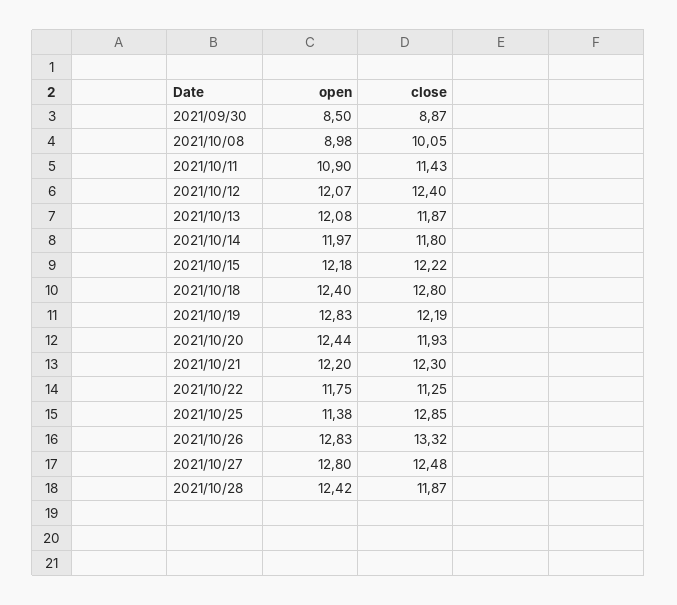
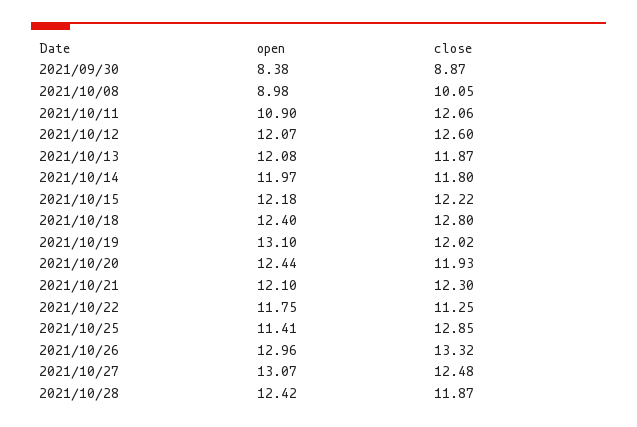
  {
    "open": {
-     "2021/09/30": 8.5,
+     "2021/09/30": 8.38,
      "2021/10/08": 8.98,
      "2021/10/11": 10.9,
      "2021/10/12": 12.07,
      "2021/10/13": 12.08,
      "2021/10/14": 11.97,
      "2021/10/15": 12.18,
      "2021/10/18": 12.4,
-     "2021/10/19": 12.83,
+     "2021/10/19": 13.1,
      "2021/10/20": 12.44,
-     "2021/10/21": 12.2,
+     "2021/10/21": 12.1,
      "2021/10/22": 11.75,
-     "2021/10/25": 11.38,
+     "2021/10/25": 11.41,
-     "2021/10/26": 12.83,
+     "2021/10/26": 12.96,
-     "2021/10/27": 12.8,
+     "2021/10/27": 13.07,
      "2021/10/28": 12.42
    },
    "close": {
      "2021/09/30": 8.87,
      "2021/10/08": 10.05,
-     "2021/10/11": 11.43,
+     "2021/10/11": 12.06,
-     "2021/10/12": 12.4,
+     "2021/10/12": 12.6,
      "2021/10/13": 11.87,
      "2021/10/14": 11.8,
      "2021/10/15": 12.22,
      "2021/10/18": 12.8,
-     "2021/10/19": 12.19,
+     "2021/10/19": 12.02,
      "2021/10/20": 11.93,
      "2021/10/21": 12.3,
      "2021/10/22": 11.25,
      "2021/10/25": 12.85,
      "2021/10/26": 13.32,
      "2021/10/27": 12.48,
      "2021/10/28": 11.87
    }
  }

